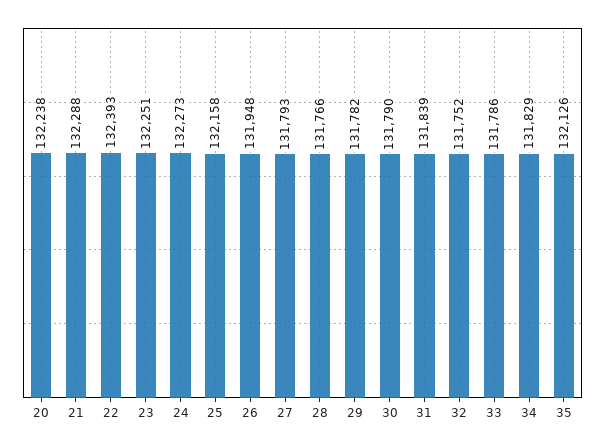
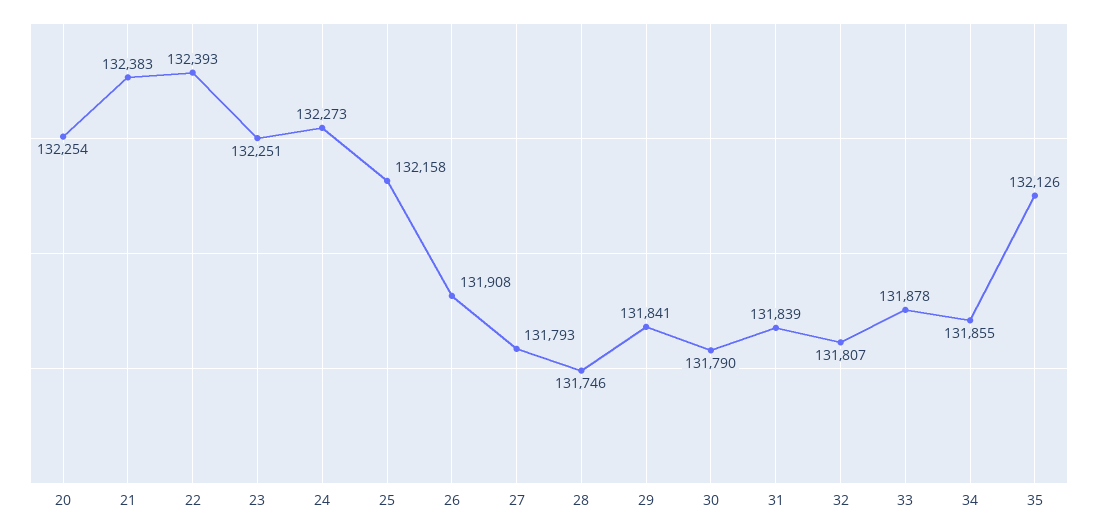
  {
-   "20": 132238,
+   "20": 132254,
-   "21": 132288,
+   "21": 132383,
    "22": 132393,
    "23": 132251,
    "24": 132273,
    "25": 132158,
-   "26": 131948,
+   "26": 131908,
    "27": 131793,
-   "28": 131766,
+   "28": 131746,
-   "29": 131782,
+   "29": 131841,
    "30": 131790,
    "31": 131839,
-   "32": 131752,
+   "32": 131807,
-   "33": 131786,
+   "33": 131878,
-   "34": 131829,
+   "34": 131855,
    "35": 132126
  }

